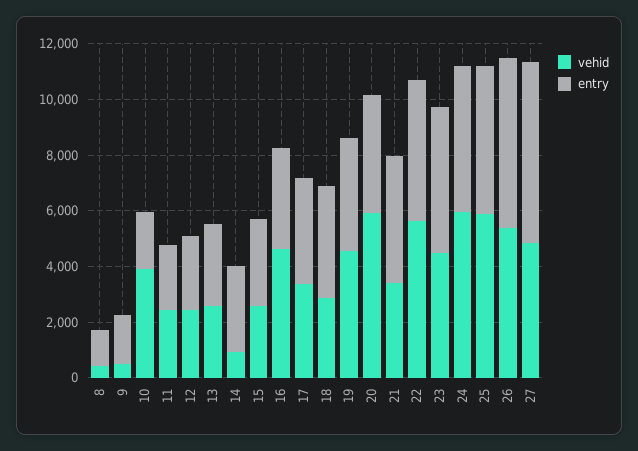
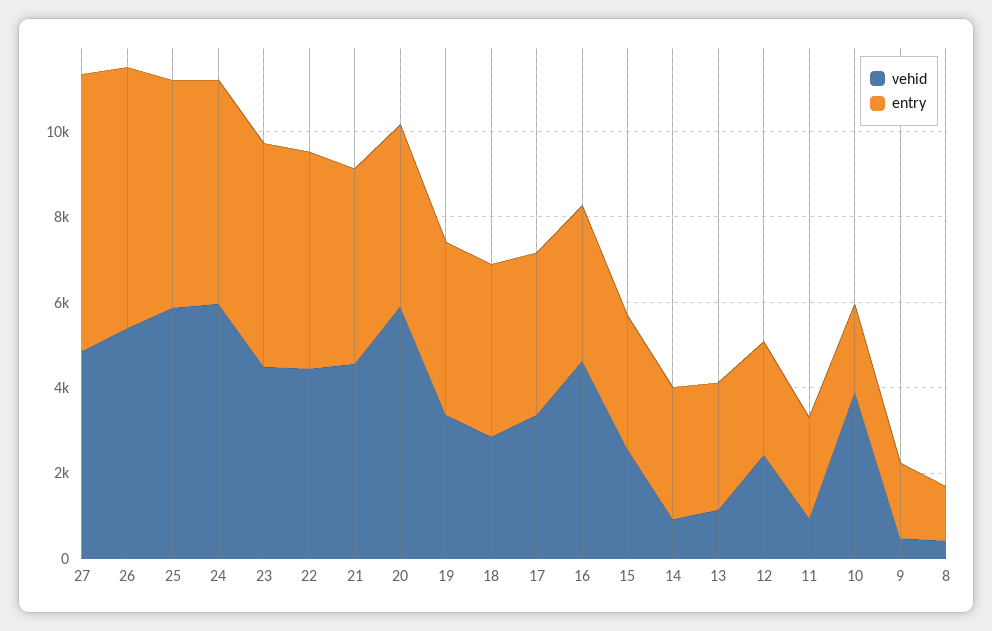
  {
    "vehid": {
      "8": 500,
      "9": 500,
      "10": 4000,
-     "11": 2500,
+     "11": 1000,
      "12": 2500,
-     "13": 2500,
+     "13": 1000,
      "14": 1000,
      "15": 2500,
      "16": 4500,
      "17": 3500,
      "18": 3000,
-     "19": 4500,
+     "19": 3500,
      "20": 6000,
-     "21": 3500,
+     "21": 4500,
-     "22": 5500,
+     "22": 4500,
      "23": 4500,
      "24": 6000,
      "25": 6000,
      "26": 5500,
      "27": 5000
    },
    "entry": {
      "8": 1500,
      "9": 2000,
      "10": 2000,
      "11": 2500,
      "12": 2500,
      "13": 3000,
      "14": 3000,
      "15": 3000,
      "16": 3500,
      "17": 4000,
      "18": 4000,
      "19": 4000,
      "20": 4000,
      "21": 4500,
      "22": 5000,
      "23": 5000,
      "24": 5000,
      "25": 5500,
      "26": 6000,
      "27": 6500
    }
  }

